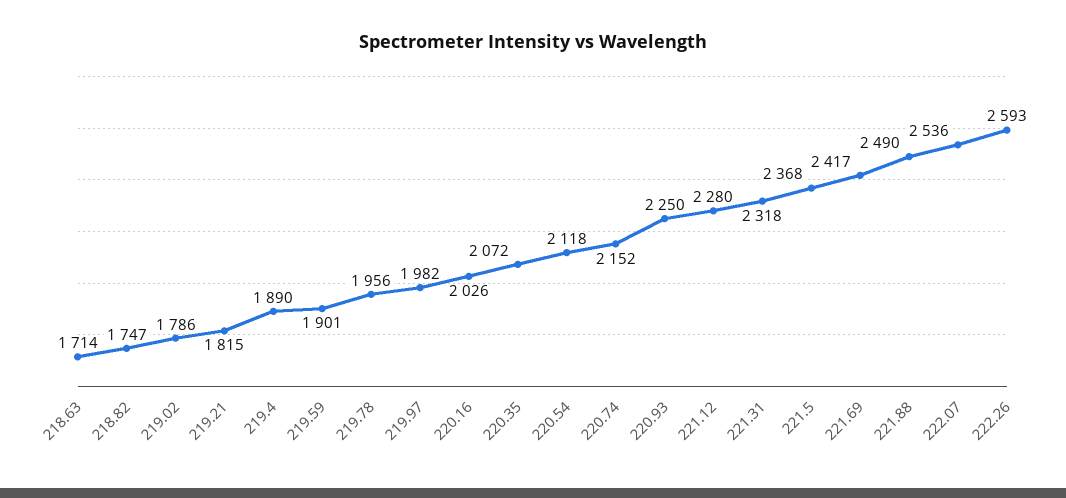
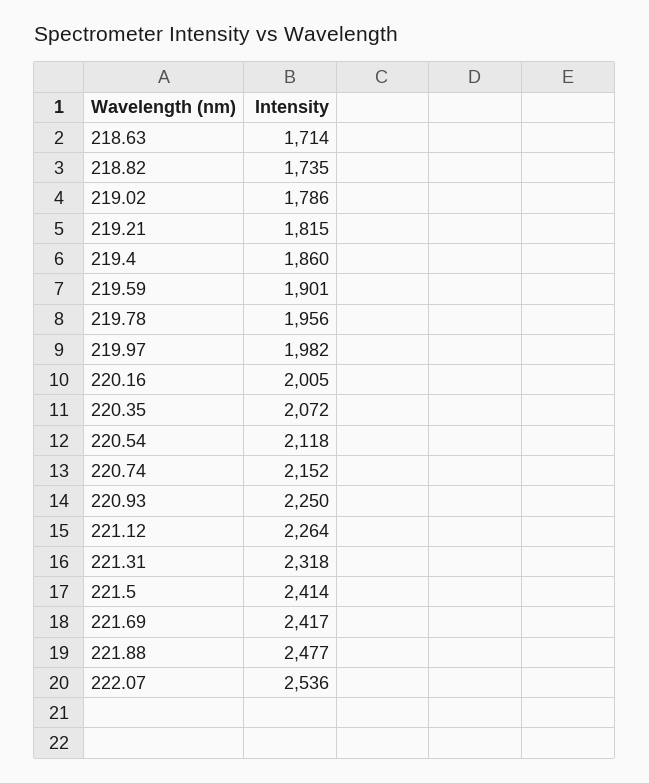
  {
    "218.63": 1714,
-   "218.82": 1747,
+   "218.82": 1735,
    "219.02": 1786,
    "219.21": 1815,
-   "219.4": 1890,
+   "219.4": 1860,
    "219.59": 1901,
    "219.78": 1956,
    "219.97": 1982,
-   "220.16": 2026,
+   "220.16": 2005,
    "220.35": 2072,
    "220.54": 2118,
    "220.74": 2152,
    "220.93": 2250,
-   "221.12": 2280,
+   "221.12": 2264,
    "221.31": 2318,
-   "221.5": 2368,
+   "221.5": 2414,
    "221.69": 2417,
-   "221.88": 2490,
+   "221.88": 2477,
-   "222.07": 2536,
+   "222.07": 2536
-   "222.26": 2593
  }

